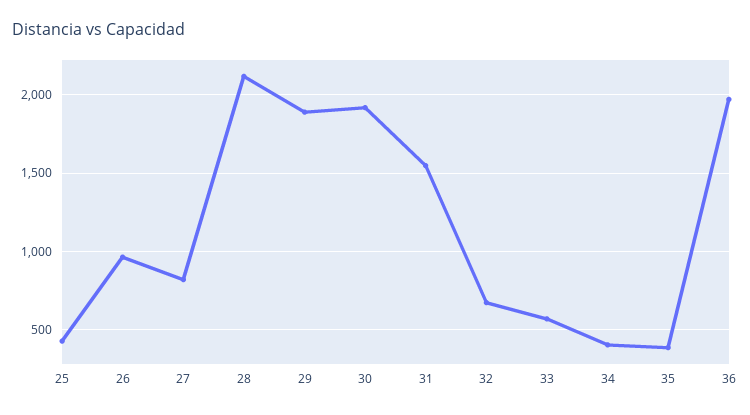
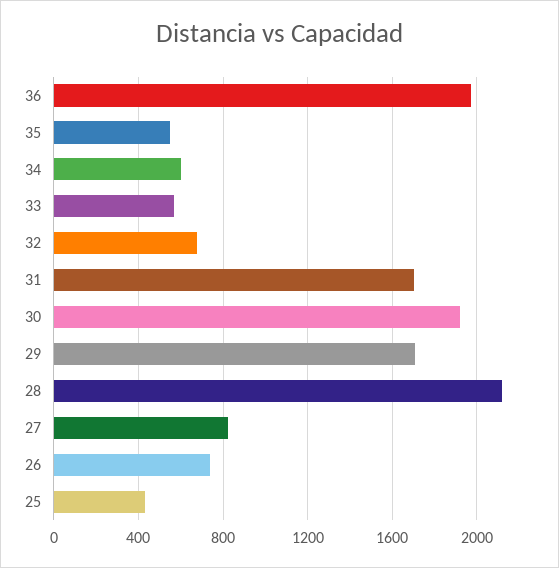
  {
    "25": 450,
-   "26": 950,
+   "26": 750,
    "27": 800,
    "28": 2100,
-   "29": 1900,
+   "29": 1700,
    "30": 1900,
-   "31": 1550,
+   "31": 1700,
    "32": 700,
    "33": 550,
-   "34": 400,
+   "34": 600,
-   "35": 400,
+   "35": 550,
    "36": 1950
  }

